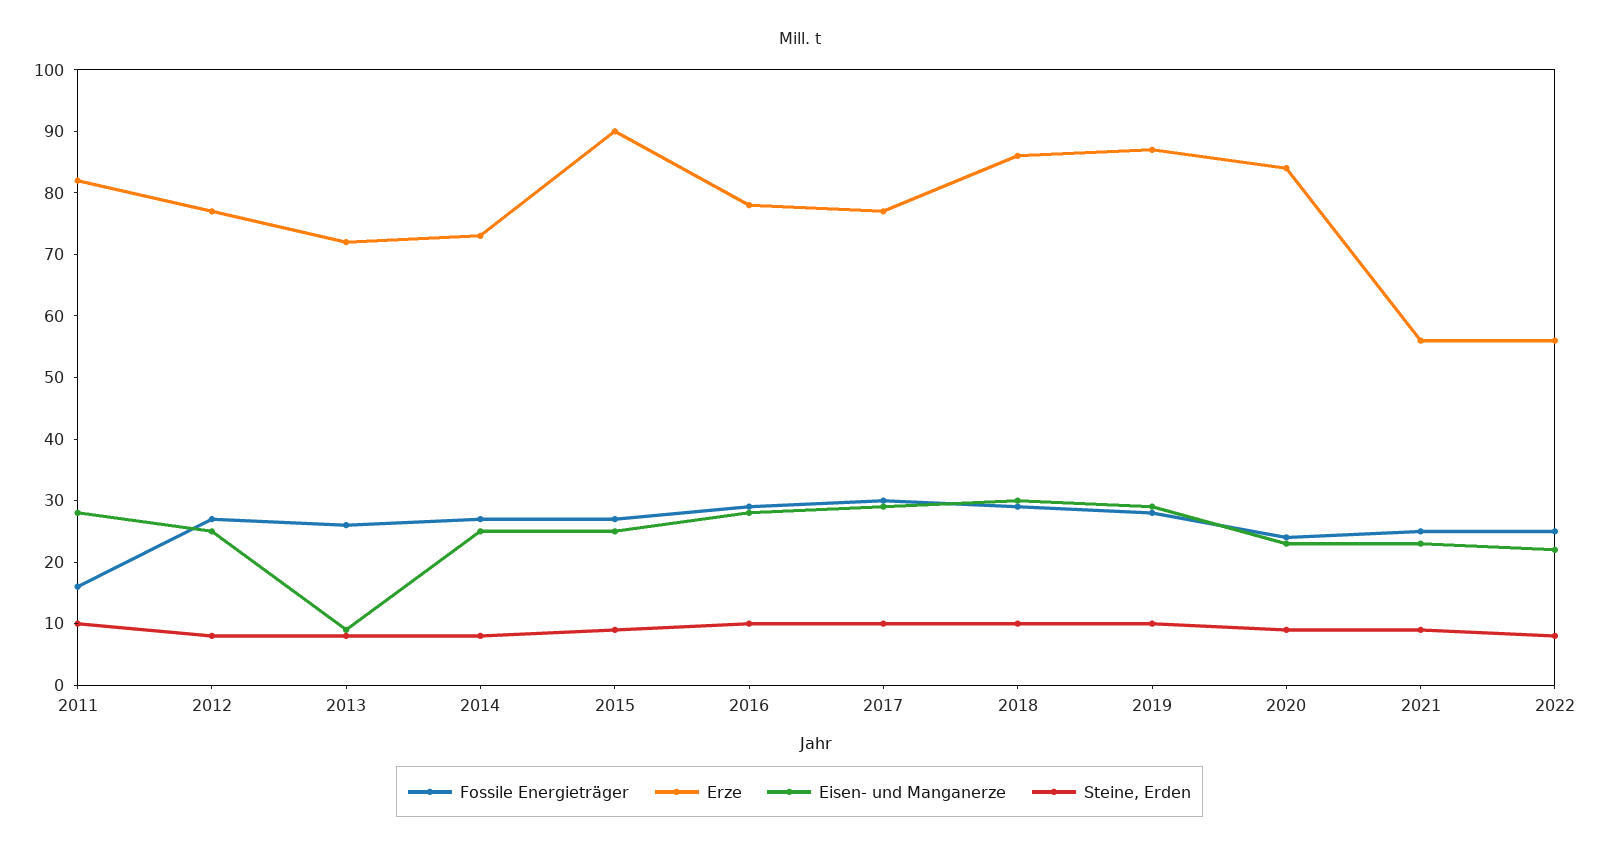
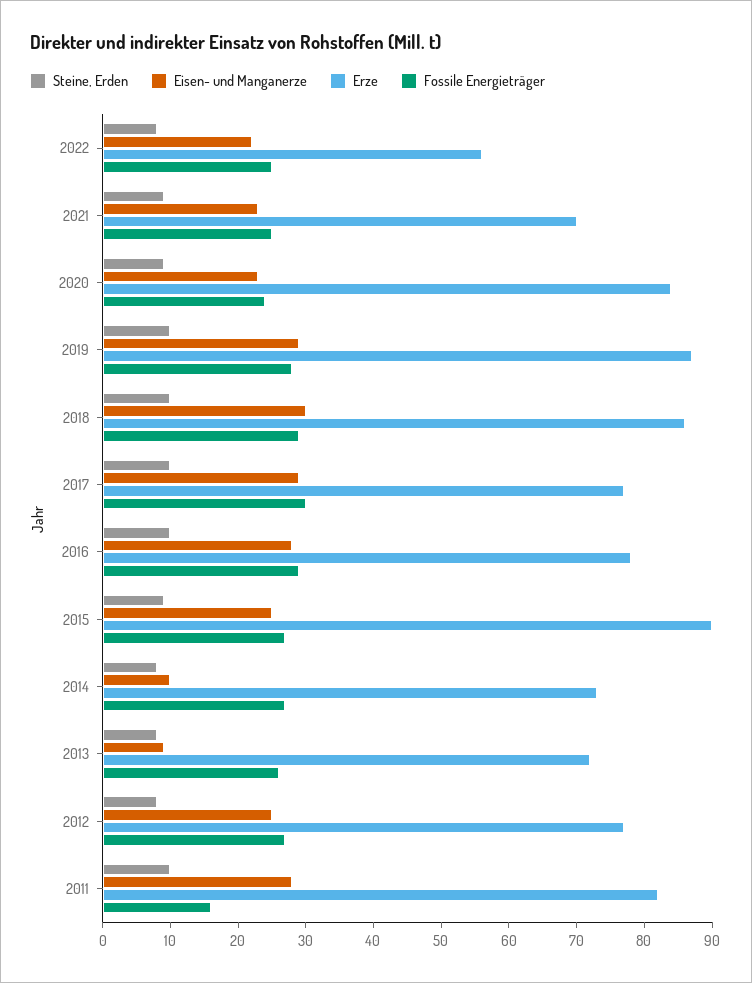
  {
    "Fossile Energieträger": {
      "2011": 15,
      "2012": 25,
      "2013": 25,
      "2014": 25,
      "2015": 25,
      "2016": 30,
      "2017": 30,
      "2018": 30,
      "2019": 30,
      "2020": 25,
      "2021": 25,
      "2022": 25
    },
    "Erze": {
      "2011": 80,
      "2012": 75,
      "2013": 70,
      "2014": 75,
      "2015": 90,
      "2016": 80,
      "2017": 75,
      "2018": 85,
      "2019": 85,
      "2020": 85,
-     "2021": 55,
+     "2021": 70,
      "2022": 55
    },
    "Eisen- und Manganerze": {
      "2011": 30,
      "2012": 25,
      "2013": 10,
-     "2014": 25,
+     "2014": 10,
      "2015": 25,
      "2016": 30,
      "2017": 30,
      "2018": 30,
      "2019": 30,
      "2020": 25,
      "2021": 25,
      "2022": 20
    },
    "Steine, Erden": {
      "2011": 10,
      "2012": 10,
      "2013": 10,
      "2014": 10,
      "2015": 10,
      "2016": 10,
      "2017": 10,
      "2018": 10,
      "2019": 10,
      "2020": 10,
      "2021": 10,
      "2022": 10
    }
  }

